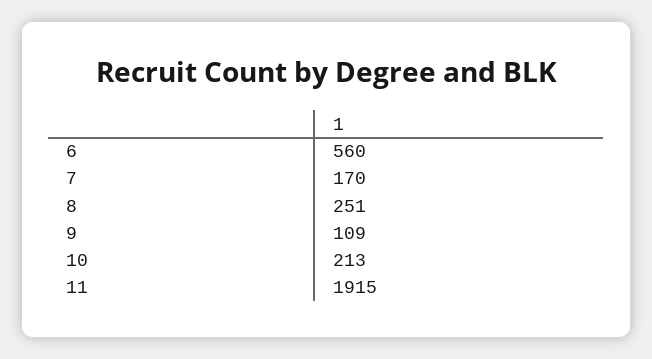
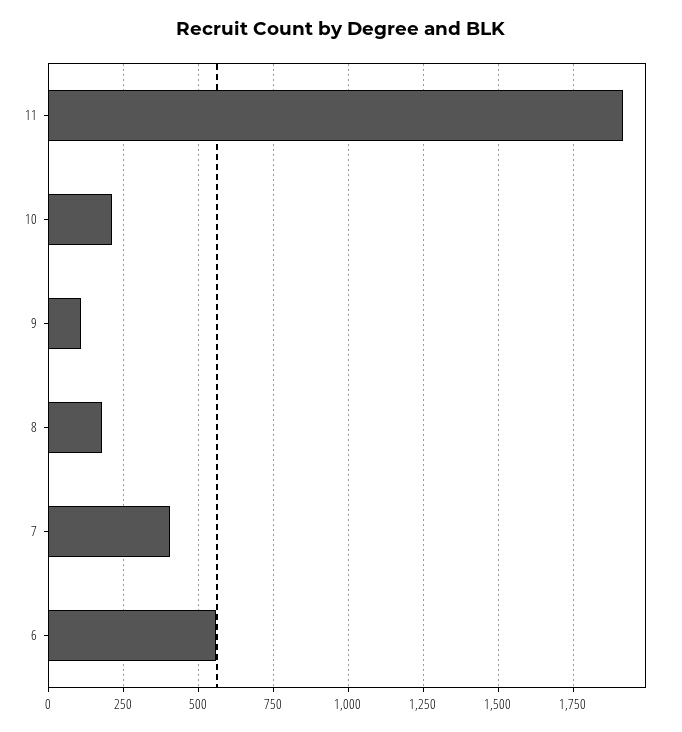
  {
    "6": 560,
-   "7": 170,
+   "7": 400,
-   "8": 251,
+   "8": 175,
    "9": 109,
    "10": 213,
    "11": 1915
  }

